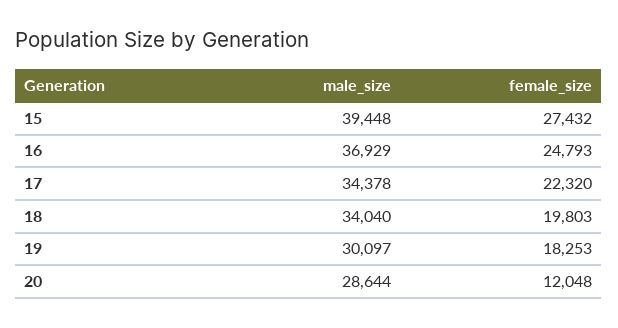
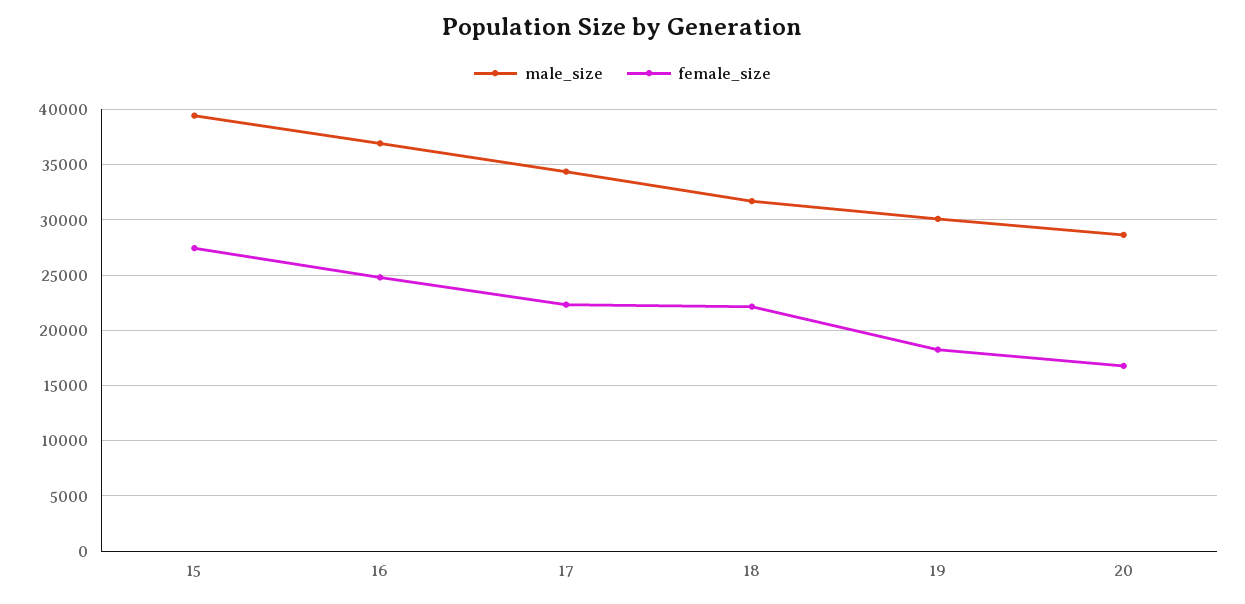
  {
    "male_size": {
      "15": 39448,
      "16": 36929,
      "17": 34378,
-     "18": 34040,
+     "18": 32000,
      "19": 30097,
      "20": 28644
    },
    "female_size": {
      "15": 27432,
      "16": 24793,
      "17": 22320,
-     "18": 19803,
+     "18": 22000,
      "19": 18253,
-     "20": 12048
+     "20": 17000
    }
  }

